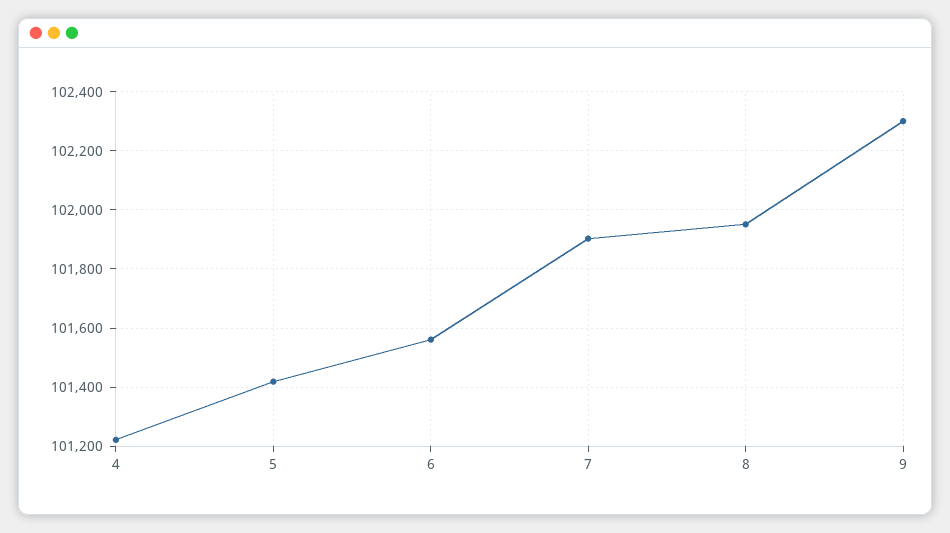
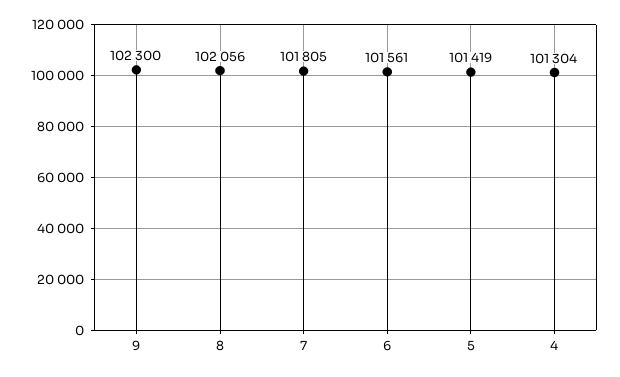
  {
-   "4": 101225,
+   "4": 101304,
    "5": 101419,
    "6": 101561,
-   "7": 101900,
+   "7": 101805,
-   "8": 101950,
+   "8": 102056,
    "9": 102300
  }

